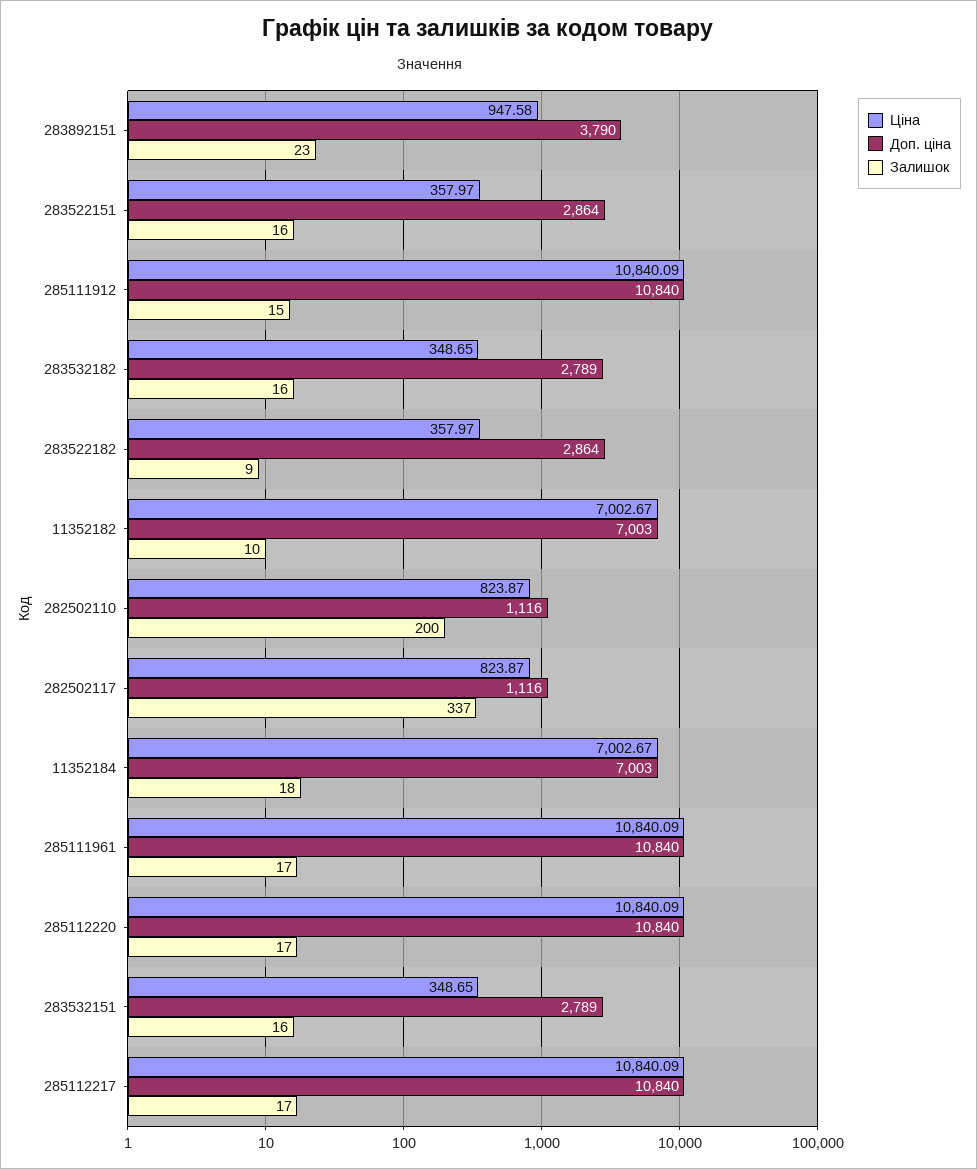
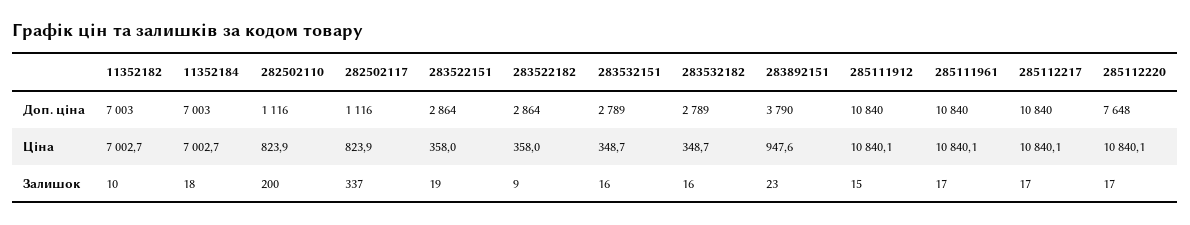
  {
    "Ціна": {
      "283892151": 947.58,
      "283522151": 357.97,
      "285111912": 10840.09,
      "283532182": 348.65,
      "283522182": 357.97,
      "11352182": 7002.67,
      "282502110": 823.87,
      "282502117": 823.87,
      "11352184": 7002.67,
      "285111961": 10840.09,
      "285112220": 10840.09,
      "283532151": 348.65,
      "285112217": 10840.09
    },
    "Доп. ціна": {
      "283892151": 3790,
      "283522151": 2864,
      "285111912": 10840,
      "283532182": 2789,
      "283522182": 2864,
      "11352182": 7003,
      "282502110": 1116,
      "282502117": 1116,
      "11352184": 7003,
      "285111961": 10840,
-     "285112220": 10840,
+     "285112220": 7648,
      "283532151": 2789,
      "285112217": 10840
    },
    "Залишок": {
      "283892151": 23,
-     "283522151": 16,
+     "283522151": 19,
      "285111912": 15,
      "283532182": 16,
      "283522182": 9,
      "11352182": 10,
      "282502110": 200,
      "282502117": 337,
      "11352184": 18,
      "285111961": 17,
      "285112220": 17,
      "283532151": 16,
      "285112217": 17
    }
  }

